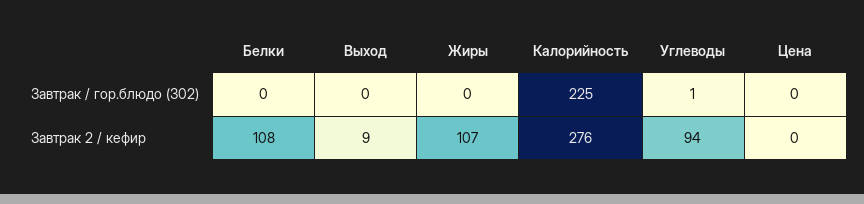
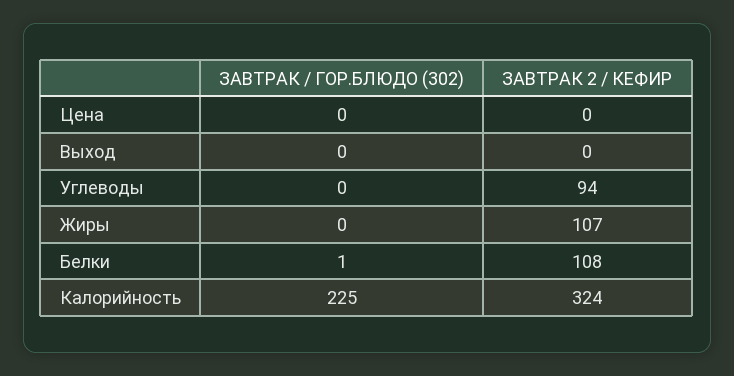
  {
    "Белки": {
-     "Завтрак / гор.блюдо (302)": 0,
+     "Завтрак / гор.блюдо (302)": 1,
      "Завтрак 2 / кефир": 108
    },
    "Выход": {
      "Завтрак / гор.блюдо (302)": 0,
-     "Завтрак 2 / кефир": 9
+     "Завтрак 2 / кефир": 0
    },
    "Жиры": {
      "Завтрак / гор.блюдо (302)": 0,
      "Завтрак 2 / кефир": 107
    },
    "Калорийность": {
      "Завтрак / гор.блюдо (302)": 225,
-     "Завтрак 2 / кефир": 276
+     "Завтрак 2 / кефир": 324
    },
    "Углеводы": {
-     "Завтрак / гор.блюдо (302)": 1,
+     "Завтрак / гор.блюдо (302)": 0,
      "Завтрак 2 / кефир": 94
    },
    "Цена": {
      "Завтрак / гор.блюдо (302)": 0,
      "Завтрак 2 / кефир": 0
    }
  }

